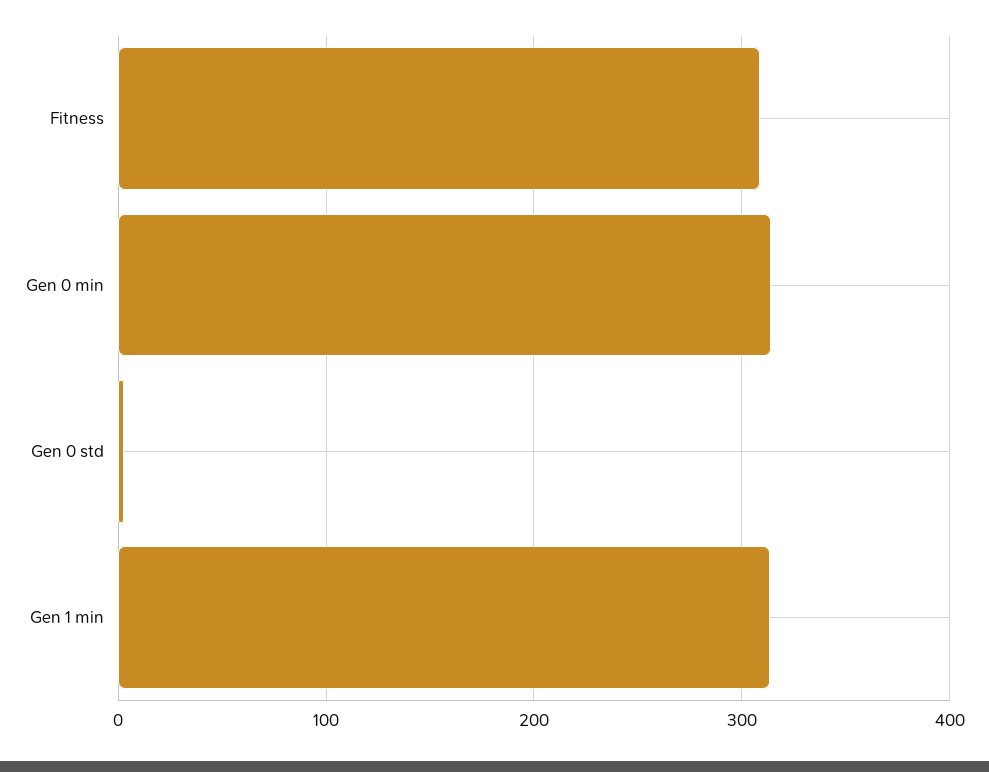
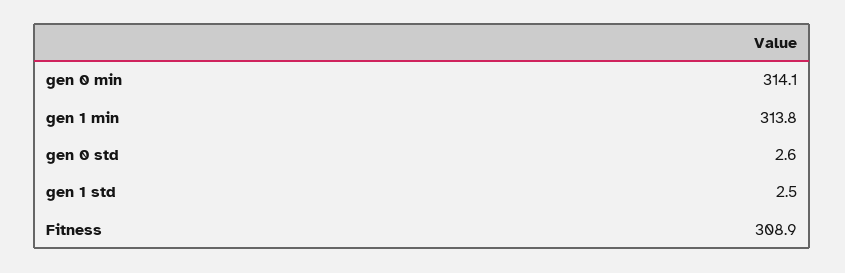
  {
    "Fitness": 308.9,
    "Gen 0 min": 314.1,
    "Gen 0 std": 2.6,
-   "Gen 1 min": 313.8
+   "Gen 1 min": 313.8,
+   "gen 1 std": 2.5
  }

